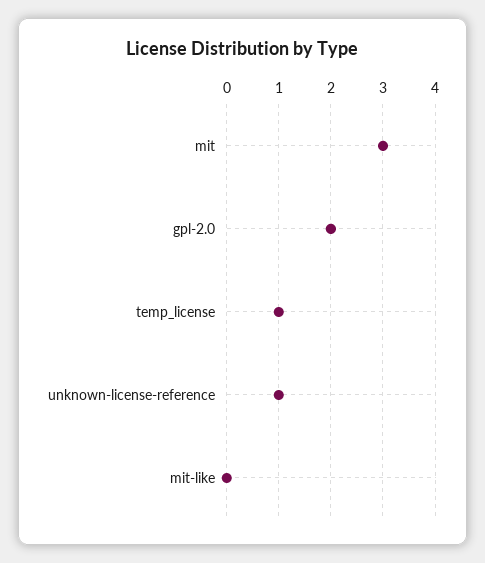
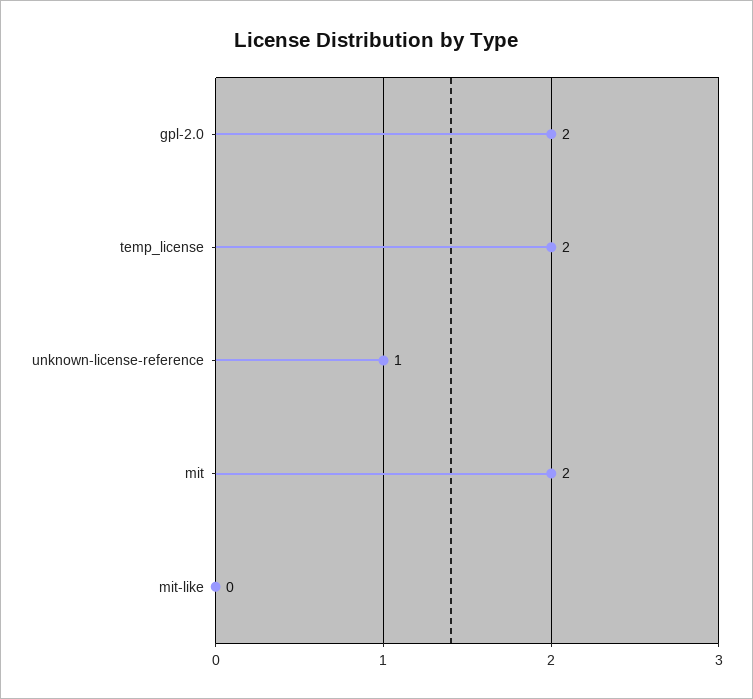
  {
-   "mit": 3,
+   "mit": 2,
    "gpl-2.0": 2,
-   "temp_license": 1,
+   "temp_license": 2,
    "unknown-license-reference": 1,
    "mit-like": 0
  }

